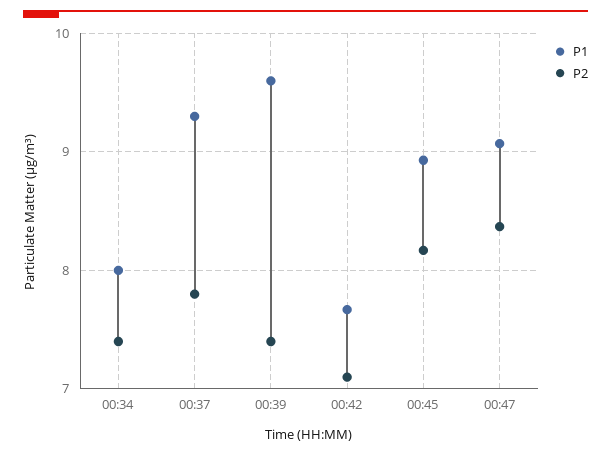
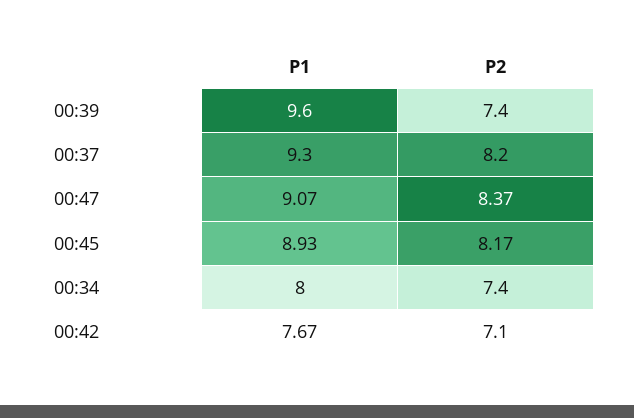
  {
    "P1": {
      "00:34": 8,
      "00:37": 9.3,
      "00:39": 9.6,
      "00:42": 7.67,
      "00:45": 8.93,
      "00:47": 9.07
    },
    "P2": {
      "00:34": 7.4,
-     "00:37": 7.8,
+     "00:37": 8.2,
      "00:39": 7.4,
      "00:42": 7.1,
      "00:45": 8.17,
      "00:47": 8.37
    }
  }

